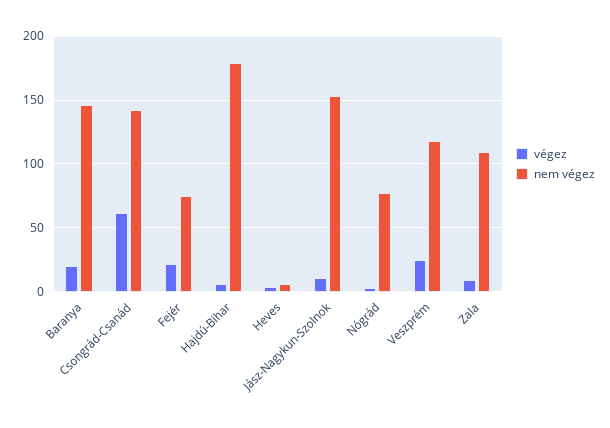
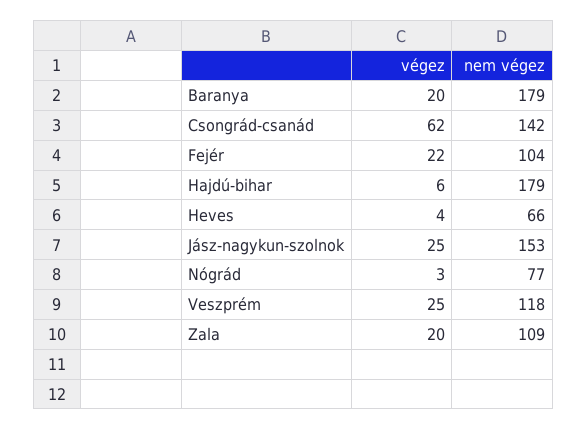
  {
    "végez": {
      "Baranya": 20,
      "Csongrád-Csanád": 62,
      "Fejér": 22,
      "Hajdú-Bihar": 6,
      "Heves": 4,
-     "Jász-Nagykun-Szolnok": 10,
+     "Jász-Nagykun-Szolnok": 25,
      "Nógrád": 3,
      "Veszprém": 25,
-     "Zala": 10
+     "Zala": 20
    },
    "nem végez": {
-     "Baranya": 145,
+     "Baranya": 179,
      "Csongrád-Csanád": 142,
-     "Fejér": 75,
+     "Fejér": 104,
      "Hajdú-Bihar": 179,
-     "Heves": 5,
+     "Heves": 66,
      "Jász-Nagykun-Szolnok": 153,
      "Nógrád": 77,
      "Veszprém": 118,
      "Zala": 109
    }
  }

